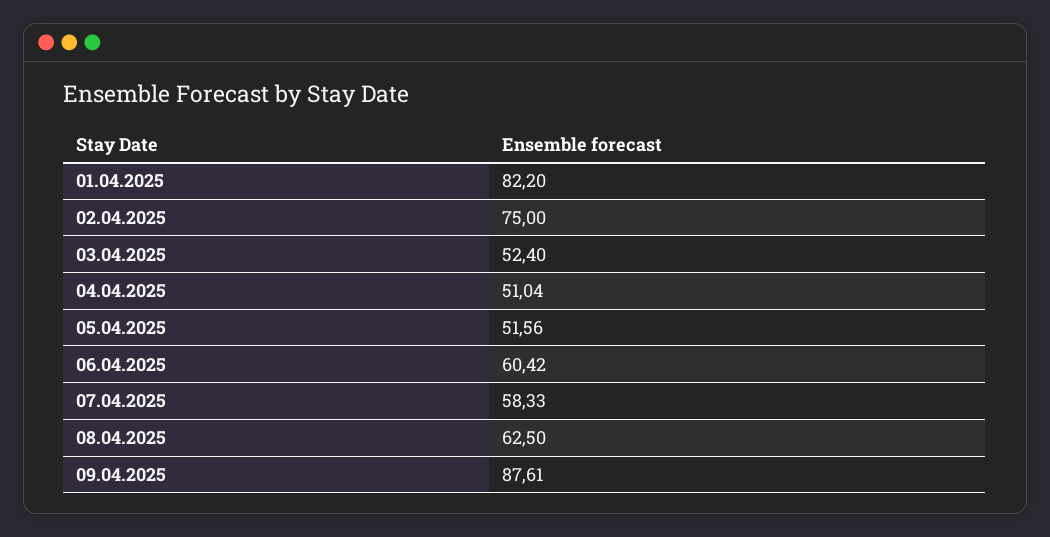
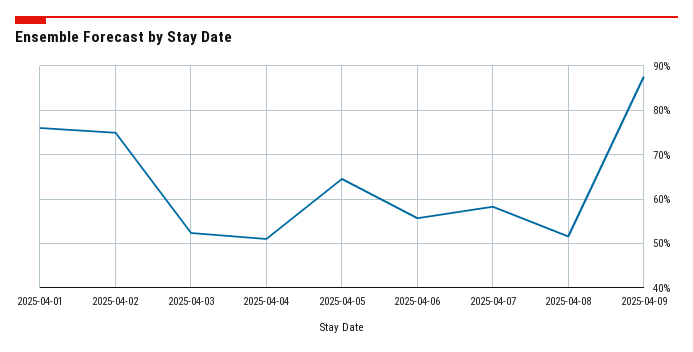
  {
-   "01.04.2025": 82.2,
+   "01.04.2025": 76,
    "02.04.2025": 75,
    "03.04.2025": 52.4,
    "04.04.2025": 51.04,
-   "05.04.2025": 51.56,
+   "05.04.2025": 64,
-   "06.04.2025": 60.42,
+   "06.04.2025": 56,
    "07.04.2025": 58.33,
-   "08.04.2025": 62.5,
+   "08.04.2025": 52,
    "09.04.2025": 87.61
  }

